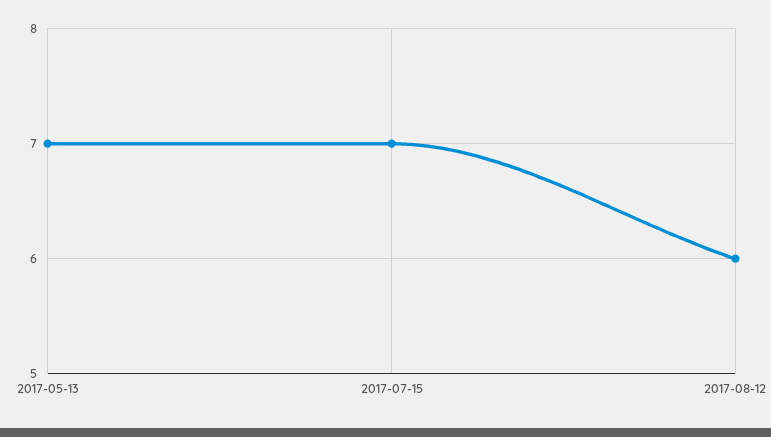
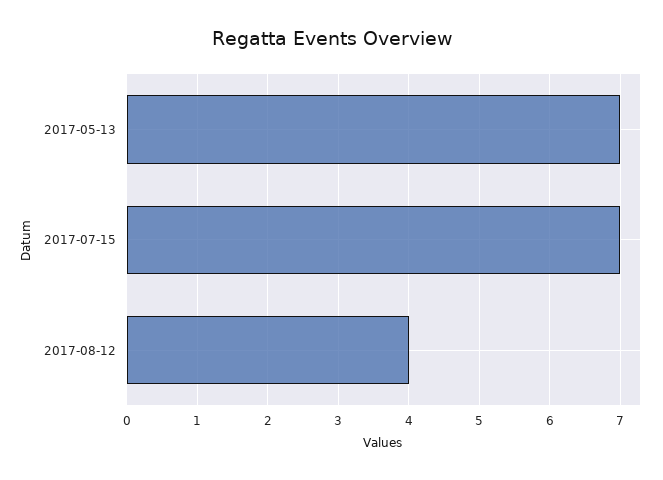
  {
    "2017-05-13": 7,
    "2017-07-15": 7,
-   "2017-08-12": 6
+   "2017-08-12": 4
  }

